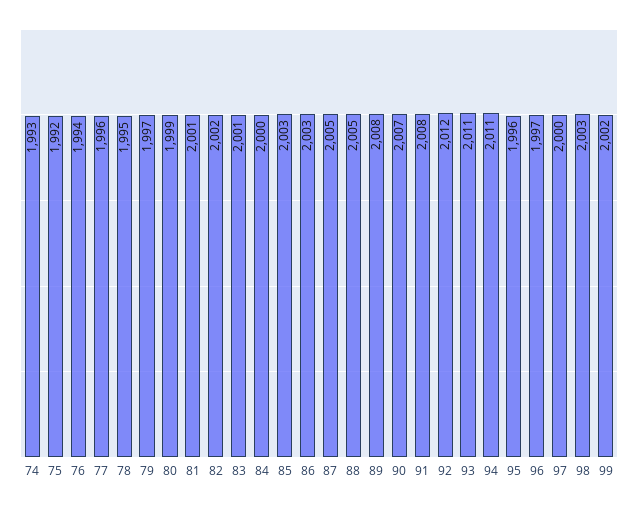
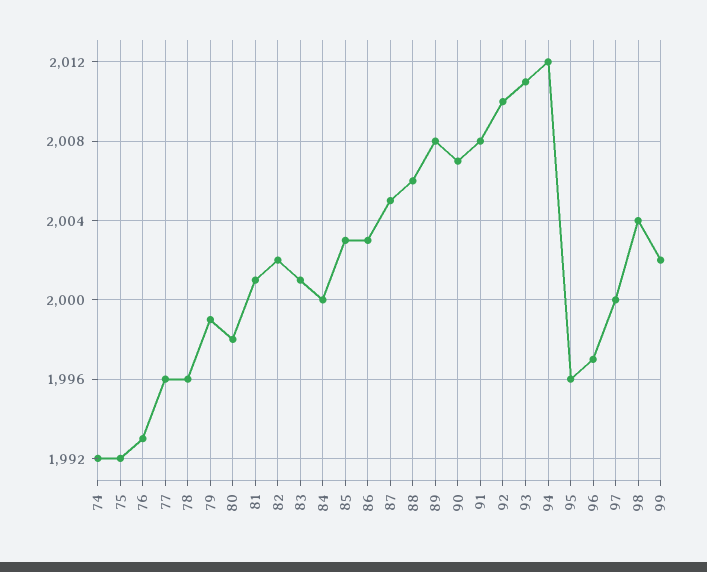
  {
-   "74": 1993,
+   "74": 1992,
    "75": 1992,
-   "76": 1994,
+   "76": 1993,
    "77": 1996,
-   "78": 1995,
+   "78": 1996,
-   "79": 1997,
+   "79": 1999,
-   "80": 1999,
+   "80": 1998,
    "81": 2001,
    "82": 2002,
    "83": 2001,
    "84": 2000,
    "85": 2003,
    "86": 2003,
    "87": 2005,
-   "88": 2005,
+   "88": 2006,
    "89": 2008,
    "90": 2007,
    "91": 2008,
-   "92": 2012,
+   "92": 2010,
    "93": 2011,
-   "94": 2011,
+   "94": 2012,
    "95": 1996,
    "96": 1997,
    "97": 2000,
-   "98": 2003,
+   "98": 2004,
    "99": 2002
  }

